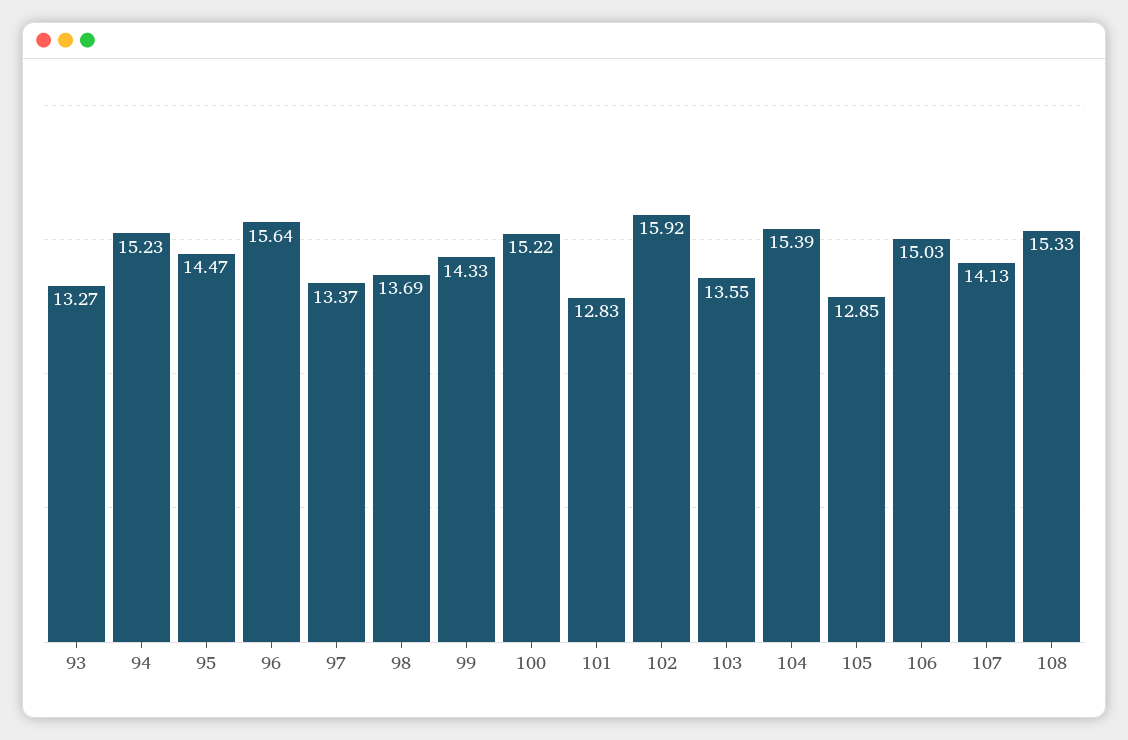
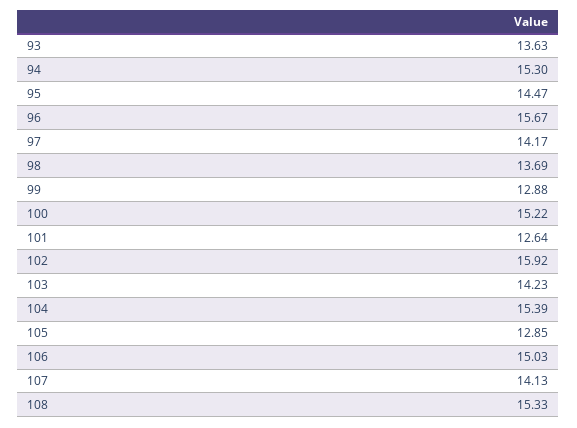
  {
-   "93": 13.27,
+   "93": 13.63,
-   "94": 15.23,
+   "94": 15.3,
    "95": 14.47,
-   "96": 15.64,
+   "96": 15.67,
-   "97": 13.37,
+   "97": 14.17,
    "98": 13.69,
-   "99": 14.33,
+   "99": 12.88,
    "100": 15.22,
-   "101": 12.83,
+   "101": 12.64,
    "102": 15.92,
-   "103": 13.55,
+   "103": 14.23,
    "104": 15.39,
    "105": 12.85,
    "106": 15.03,
    "107": 14.13,
    "108": 15.33
  }

